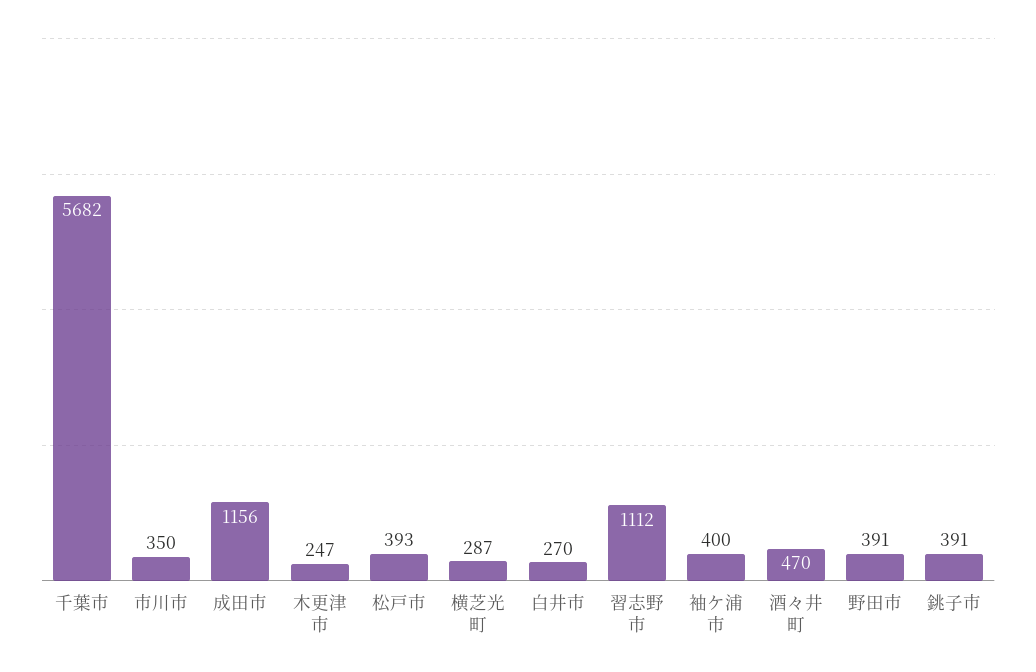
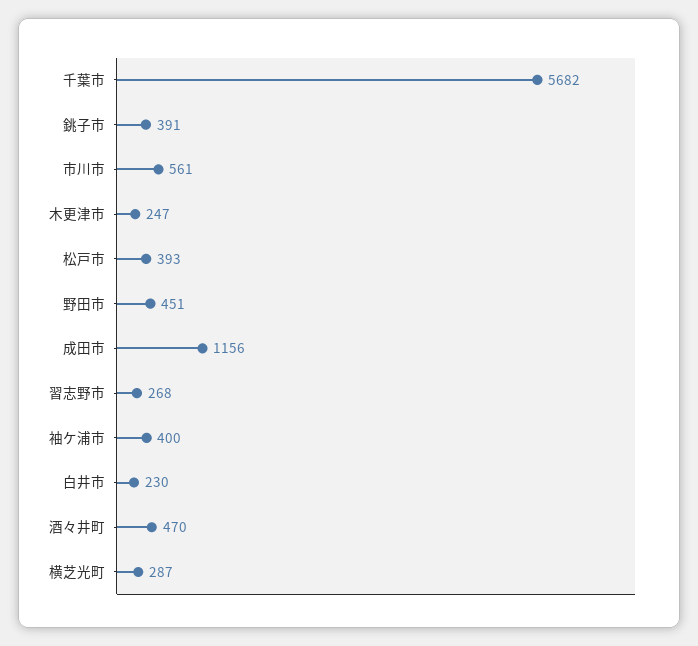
  {
    "千葉市": 5682,
-   "市川市": 350,
+   "市川市": 561,
    "成田市": 1156,
    "木更津市": 247,
    "松戸市": 393,
    "横芝光町": 287,
-   "白井市": 270,
+   "白井市": 230,
-   "習志野市": 1112,
+   "習志野市": 268,
    "袖ケ浦市": 400,
    "酒々井町": 470,
-   "野田市": 391,
+   "野田市": 451,
    "銚子市": 391
  }

